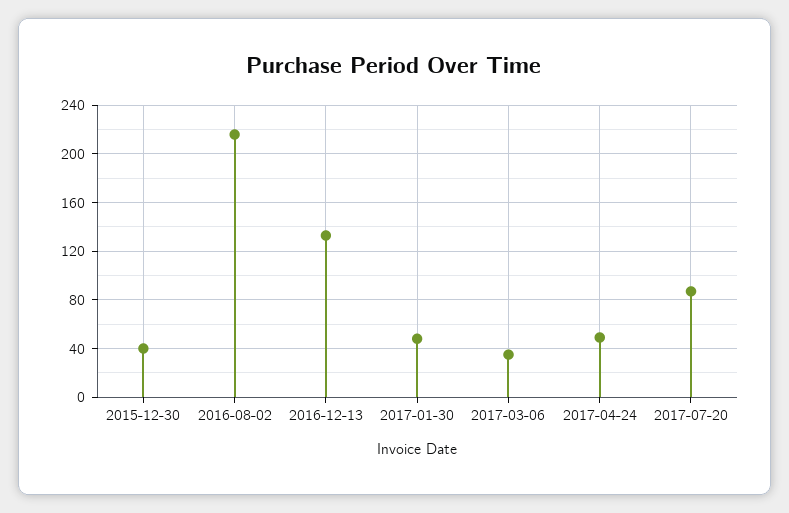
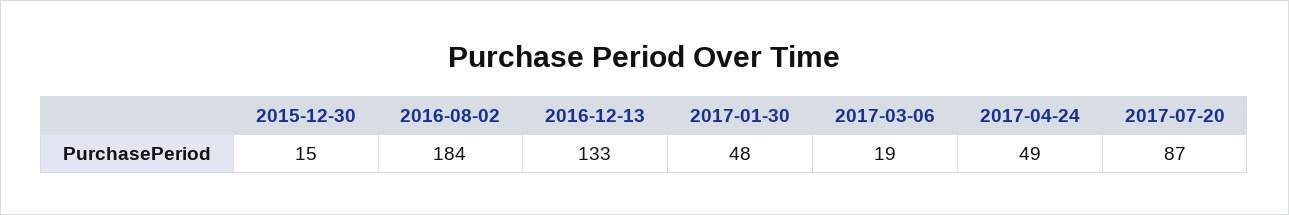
  {
-   "2015-12-30": 40,
+   "2015-12-30": 15,
-   "2016-08-02": 215,
+   "2016-08-02": 184,
    "2016-12-13": 133,
    "2017-01-30": 48,
-   "2017-03-06": 35,
+   "2017-03-06": 19,
    "2017-04-24": 49,
    "2017-07-20": 87
  }

